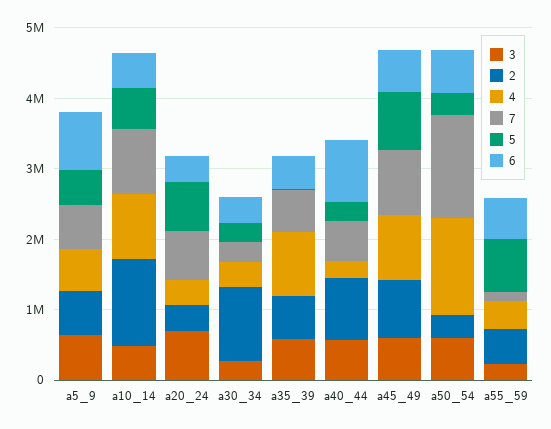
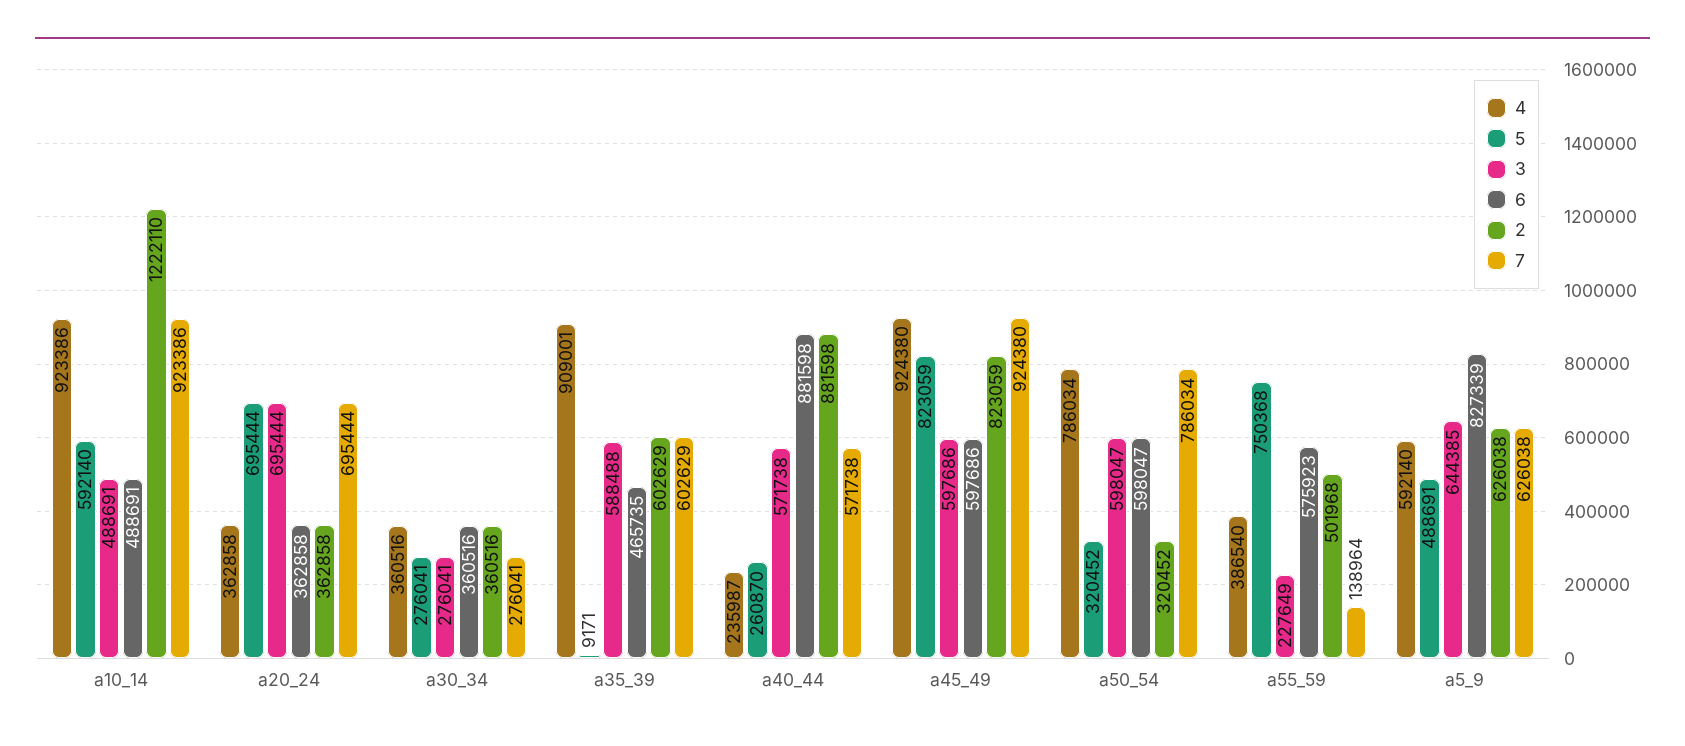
  {
    "3": {
      "a5_9": 644385,
      "a10_14": 488691,
      "a20_24": 695444,
      "a30_34": 276041,
      "a35_39": 588488,
      "a40_44": 571738,
      "a45_49": 597686,
      "a50_54": 598047,
      "a55_59": 227649
    },
    "2": {
      "a5_9": 626038,
      "a10_14": 1222110,
      "a20_24": 362858,
-     "a30_34": 1000000,
+     "a30_34": 360516,
      "a35_39": 602629,
      "a40_44": 881598,
      "a45_49": 823059,
      "a50_54": 320452,
      "a55_59": 501968
    },
    "4": {
      "a5_9": 592140,
      "a10_14": 923386,
      "a20_24": 362858,
      "a30_34": 360516,
      "a35_39": 909001,
      "a40_44": 235987,
      "a45_49": 924380,
-     "a50_54": 1400000,
+     "a50_54": 786034,
      "a55_59": 386540
    },
    "7": {
      "a5_9": 626038,
      "a10_14": 923386,
      "a20_24": 695444,
      "a30_34": 276041,
      "a35_39": 602629,
      "a40_44": 571738,
      "a45_49": 924380,
-     "a50_54": 1400000,
+     "a50_54": 786034,
      "a55_59": 138964
    },
    "5": {
      "a5_9": 488691,
      "a10_14": 592140,
      "a20_24": 695444,
      "a30_34": 276041,
      "a35_39": 9171,
      "a40_44": 260870,
      "a45_49": 823059,
      "a50_54": 320452,
      "a55_59": 750368
    },
    "6": {
      "a5_9": 827339,
      "a10_14": 488691,
      "a20_24": 362858,
      "a30_34": 360516,
      "a35_39": 465735,
      "a40_44": 881598,
      "a45_49": 597686,
      "a50_54": 598047,
      "a55_59": 575923
    }
  }

